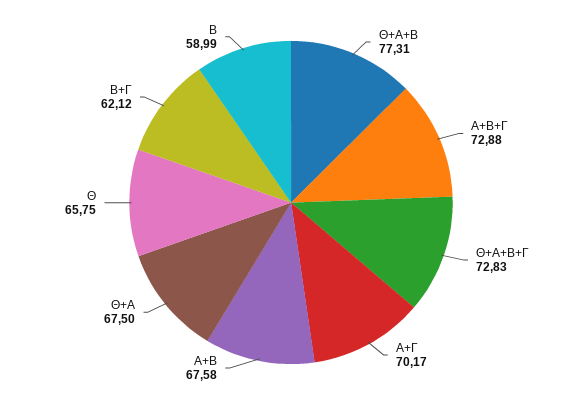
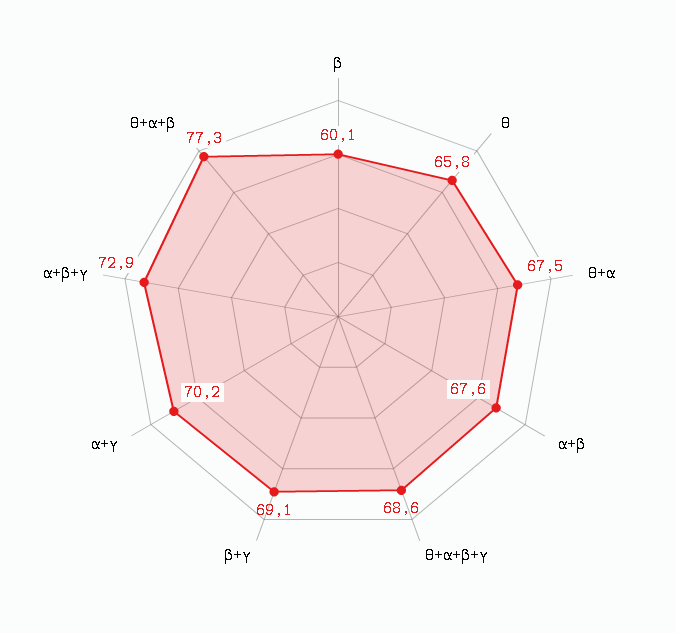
  {
    "Θ+Α+Β": 77.31,
    "Α+Β+Γ": 72.88,
-   "Θ+Α+Β+Γ": 72.83,
+   "Θ+Α+Β+Γ": 68.6,
    "Α+Γ": 70.17,
    "Α+Β": 67.58,
    "Θ+Α": 67.5,
    "Θ": 65.75,
-   "Β+Γ": 62.12,
+   "Β+Γ": 69.1,
-   "Β": 58.99
+   "Β": 60.1
  }

